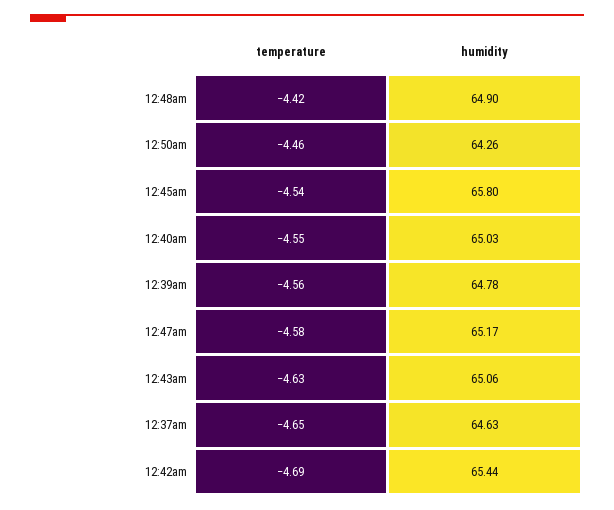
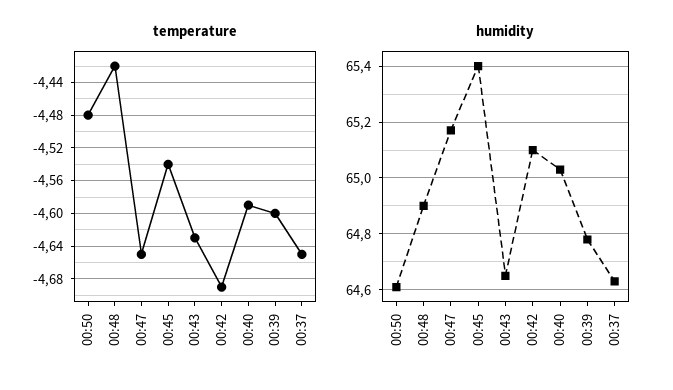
  {
    "temperature": {
      "12:48am": -4.42,
-     "12:50am": -4.46,
+     "12:50am": -4.48,
      "12:45am": -4.54,
-     "12:40am": -4.55,
+     "12:40am": -4.59,
-     "12:39am": -4.56,
+     "12:39am": -4.6,
-     "12:47am": -4.58,
+     "12:47am": -4.65,
      "12:43am": -4.63,
      "12:37am": -4.65,
      "12:42am": -4.69
    },
    "humidity": {
      "12:48am": 64.9,
-     "12:50am": 64.26,
+     "12:50am": 64.6,
-     "12:45am": 65.8,
+     "12:45am": 65.4,
      "12:40am": 65.03,
      "12:39am": 64.78,
      "12:47am": 65.17,
-     "12:43am": 65.06,
+     "12:43am": 64.65,
      "12:37am": 64.63,
-     "12:42am": 65.44
+     "12:42am": 65.1
    }
  }

